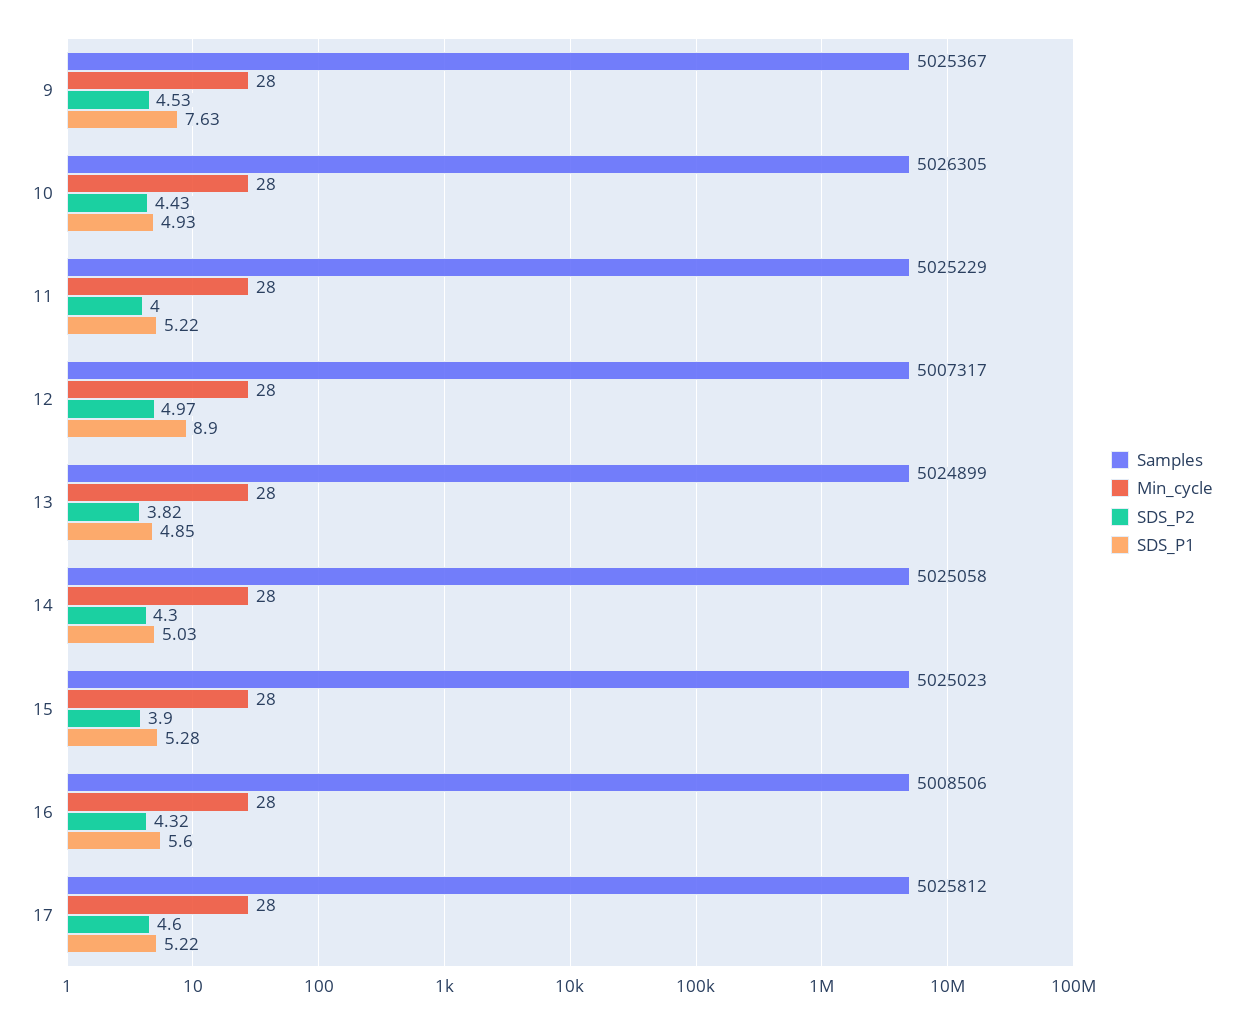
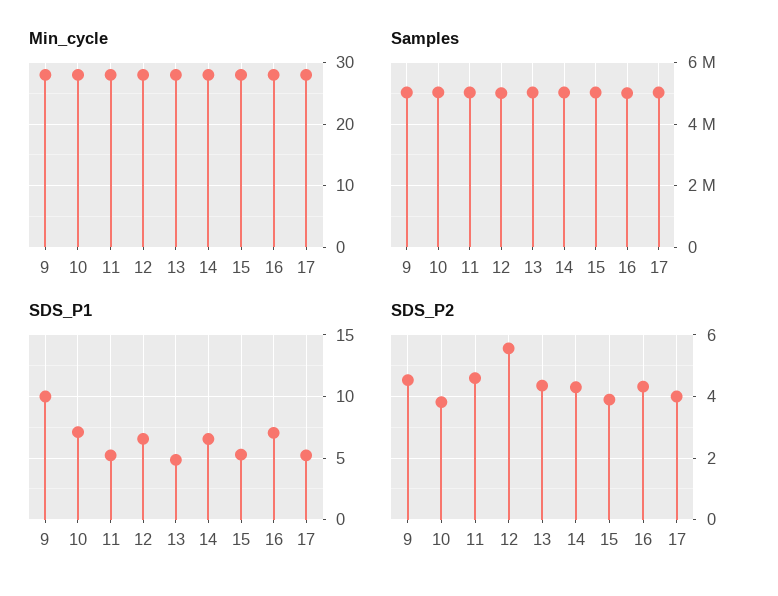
  {
    "Samples": {
      "9": 5025367,
      "10": 5026305,
      "11": 5025229,
      "12": 5007317,
      "13": 5024899,
      "14": 5025058,
      "15": 5025023,
      "16": 5008506,
      "17": 5025812
    },
    "Min_cycle": {
      "9": 28,
      "10": 28,
      "11": 28,
      "12": 28,
      "13": 28,
      "14": 28,
      "15": 28,
      "16": 28,
      "17": 28
    },
    "SDS_P2": {
      "9": 4.53,
-     "10": 4.43,
+     "10": 3.8,
-     "11": 4,
+     "11": 4.6,
-     "12": 4.97,
+     "12": 5.6,
-     "13": 3.82,
+     "13": 4.4,
      "14": 4.3,
      "15": 3.9,
      "16": 4.32,
-     "17": 4.6
+     "17": 4
    },
    "SDS_P1": {
-     "9": 7.63,
+     "9": 10,
-     "10": 4.93,
+     "10": 7,
      "11": 5.22,
-     "12": 8.9,
+     "12": 6.5,
      "13": 4.85,
-     "14": 5.03,
+     "14": 6.5,
      "15": 5.28,
-     "16": 5.6,
+     "16": 7,
      "17": 5.22
    }
  }

